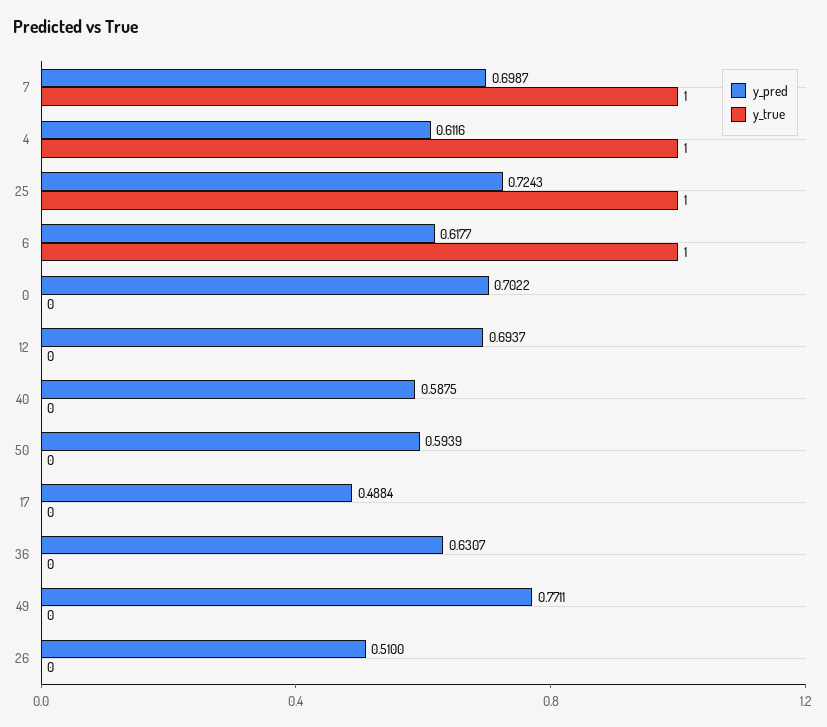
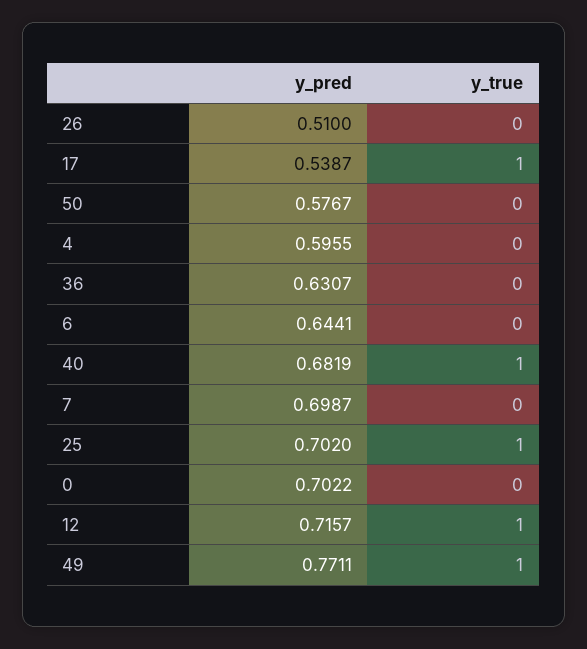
  {
    "y_pred": {
      "7": 0.6987,
-     "4": 0.6116,
+     "4": 0.5955,
-     "25": 0.7243,
+     "25": 0.702,
-     "6": 0.6177,
+     "6": 0.6441,
      "0": 0.7022,
-     "12": 0.6937,
+     "12": 0.7157,
-     "40": 0.5875,
+     "40": 0.6819,
-     "50": 0.5939,
+     "50": 0.5767,
-     "17": 0.4884,
+     "17": 0.5387,
      "36": 0.6307,
      "49": 0.7711,
      "26": 0.51
    },
    "y_true": {
-     "7": 1,
+     "7": 0,
-     "4": 1,
+     "4": 0,
      "25": 1,
-     "6": 1,
+     "6": 0,
      "0": 0,
-     "12": 0,
+     "12": 1,
-     "40": 0,
+     "40": 1,
      "50": 0,
-     "17": 0,
+     "17": 1,
      "36": 0,
-     "49": 0,
+     "49": 1,
      "26": 0
    }
  }

